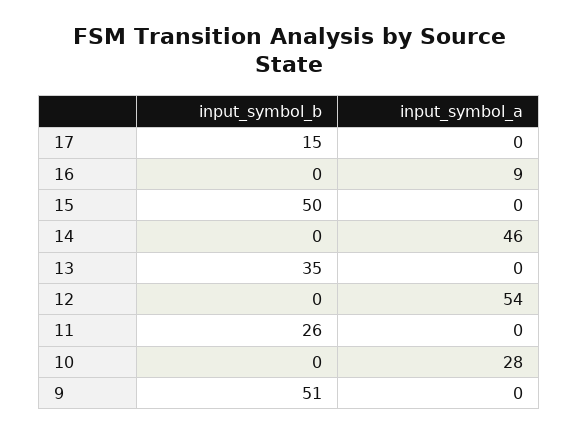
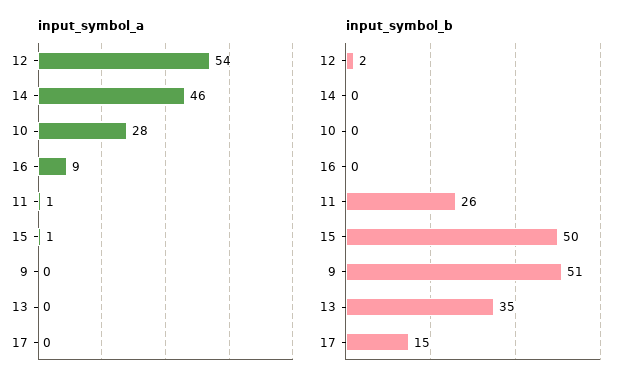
  {
    "input_symbol_b": {
      "17": 15,
      "16": 0,
      "15": 50,
      "14": 0,
      "13": 35,
-     "12": 0,
+     "12": 2,
      "11": 26,
      "10": 0,
      "9": 51
    },
    "input_symbol_a": {
      "17": 0,
      "16": 9,
-     "15": 0,
+     "15": 1,
      "14": 46,
      "13": 0,
      "12": 54,
-     "11": 0,
+     "11": 1,
      "10": 28,
      "9": 0
    }
  }

